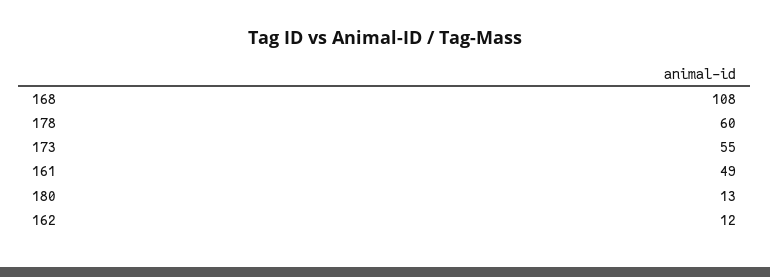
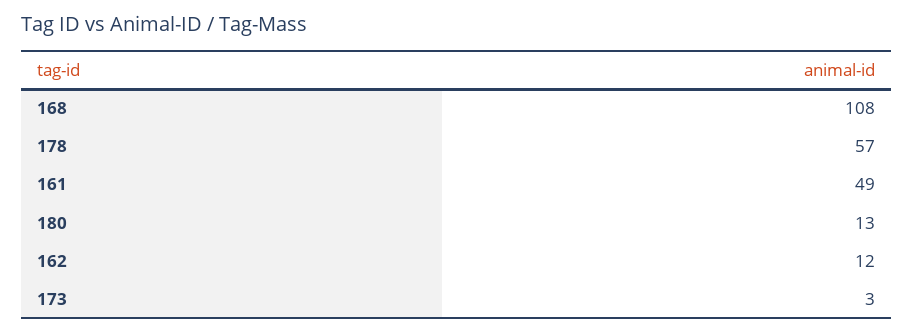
  {
    "168": 108,
-   "178": 60,
+   "178": 57,
-   "173": 55,
+   "173": 3,
    "161": 49,
    "180": 13,
    "162": 12
  }

